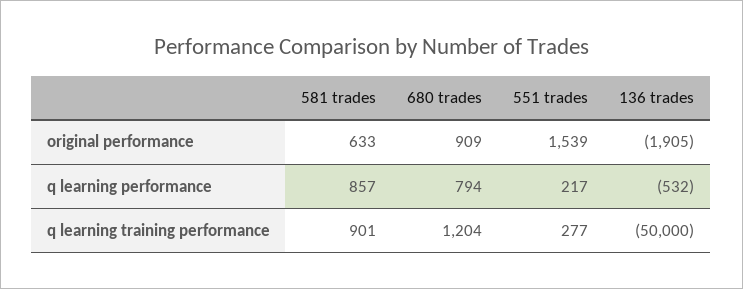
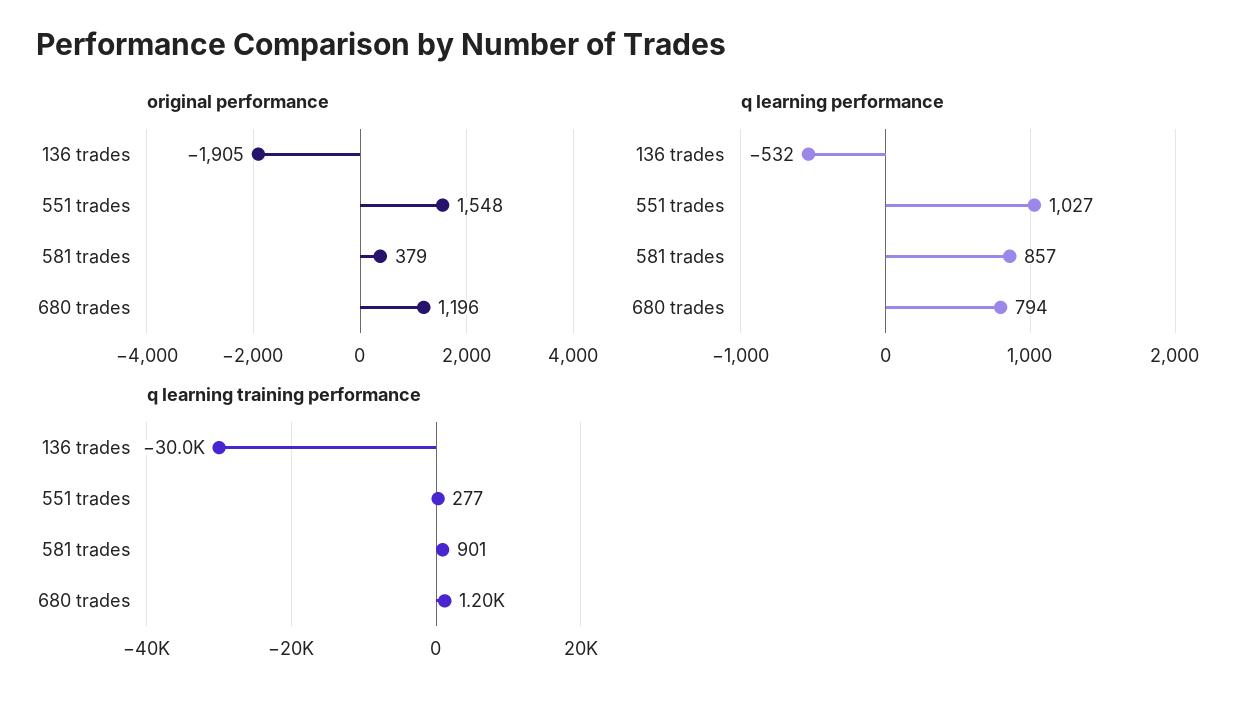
  {
    "original performance": {
-     "581 trades": 633,
+     "581 trades": 379,
-     "680 trades": 909,
+     "680 trades": 1196,
-     "551 trades": 1539,
+     "551 trades": 1548,
      "136 trades": -1905
    },
    "q learning performance": {
      "581 trades": 857,
      "680 trades": 794,
-     "551 trades": 217,
+     "551 trades": 1027,
      "136 trades": -532
    },
    "q learning training performance": {
      "581 trades": 901,
      "680 trades": 1204,
      "551 trades": 277,
-     "136 trades": -50000
+     "136 trades": -30000
    }
  }

